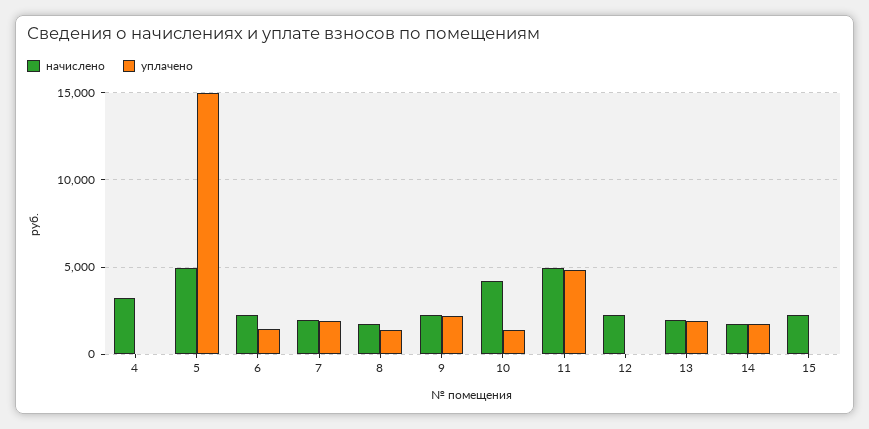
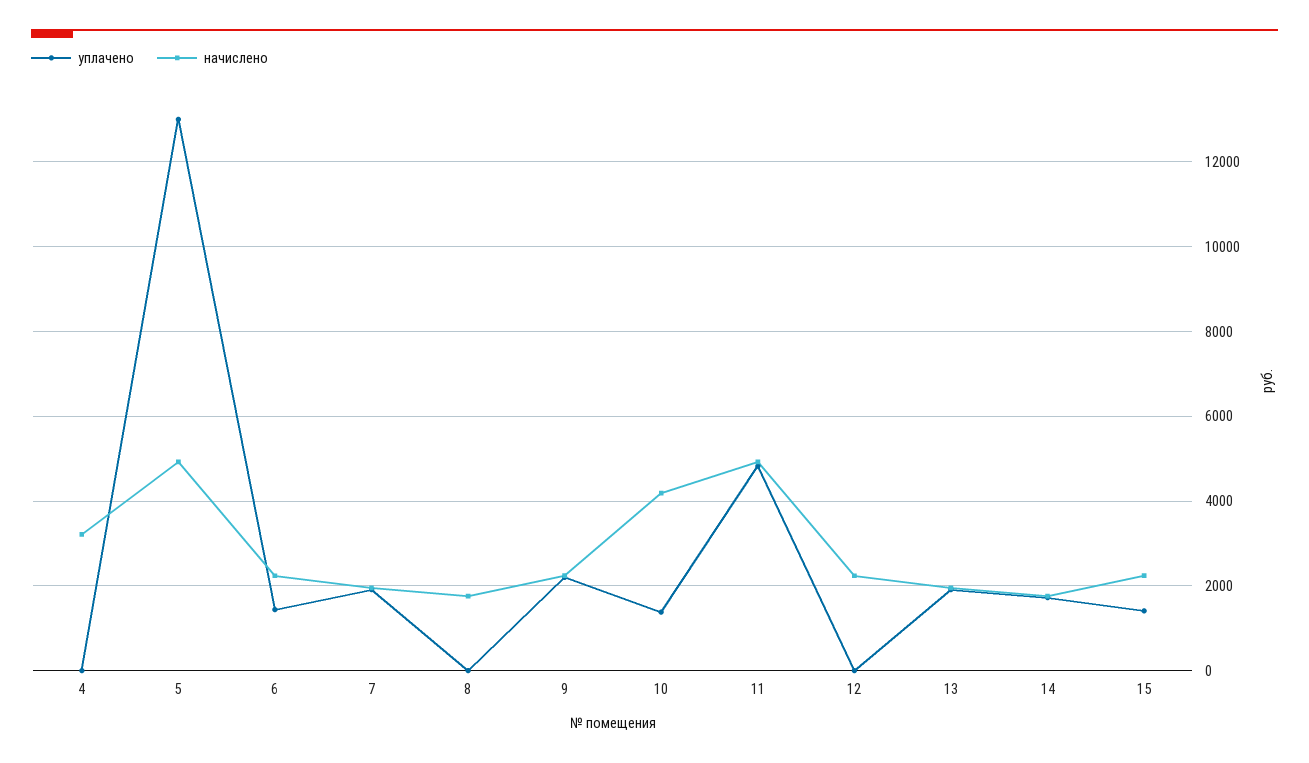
  {
    "начислено": {
      "4": 3200,
      "5": 5000,
      "6": 2200,
      "7": 2000,
      "8": 1800,
      "9": 2200,
      "10": 4200,
      "11": 5000,
      "12": 2200,
      "13": 2000,
      "14": 1800,
      "15": 2200
    },
    "уплачено": {
      "4": 0,
-     "5": 15000,
+     "5": 13000,
      "6": 1400,
      "7": 2000,
-     "8": 1500,
+     "8": 0,
      "9": 2200,
      "10": 1400,
      "11": 4800,
      "12": 0,
      "13": 2000,
      "14": 1800,
-     "15": 0
+     "15": 1400
    }
  }

